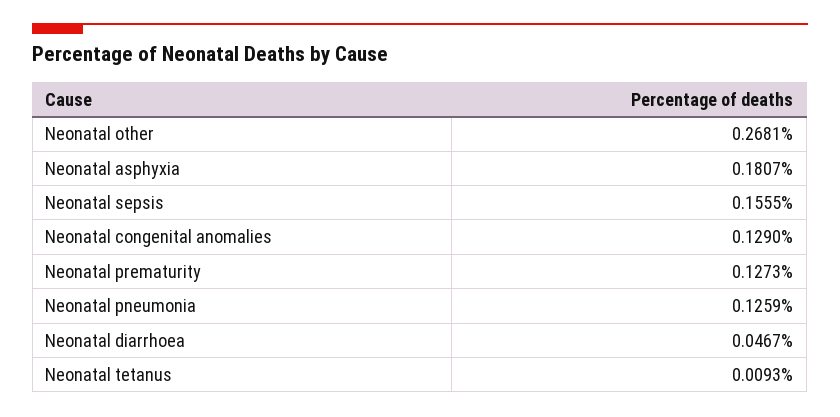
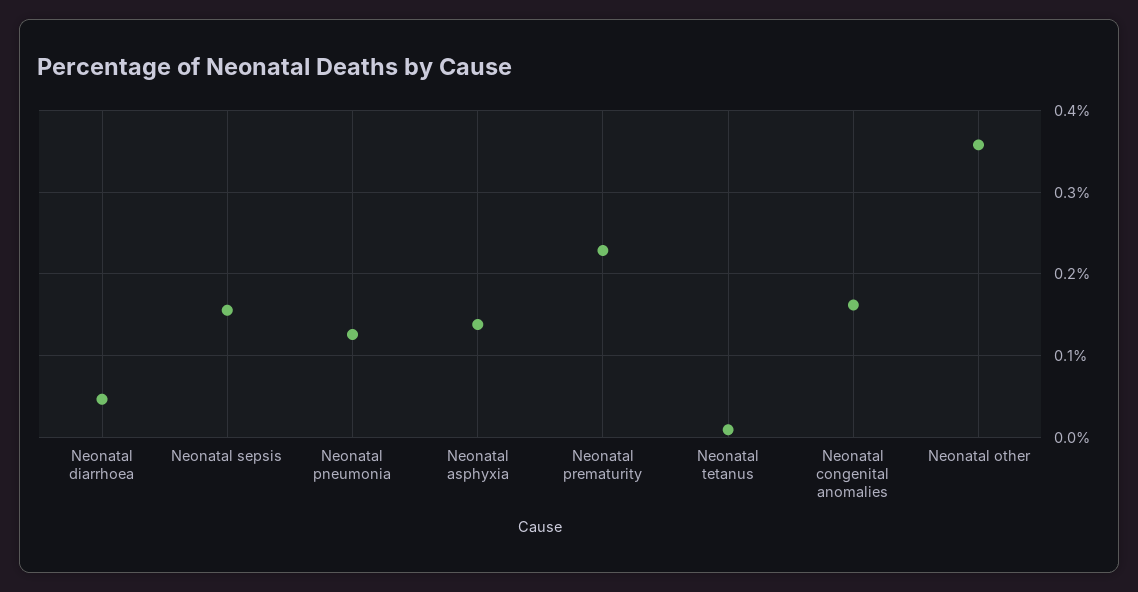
  {
-   "Neonatal other": 0.2681,
+   "Neonatal other": 0.36,
-   "Neonatal asphyxia": 0.1807,
+   "Neonatal asphyxia": 0.14,
    "Neonatal sepsis": 0.1555,
-   "Neonatal congenital anomalies": 0.129,
+   "Neonatal congenital anomalies": 0.16,
-   "Neonatal prematurity": 0.1273,
+   "Neonatal prematurity": 0.23,
    "Neonatal pneumonia": 0.1259,
    "Neonatal diarrhoea": 0.0467,
    "Neonatal tetanus": 0.0093
  }

